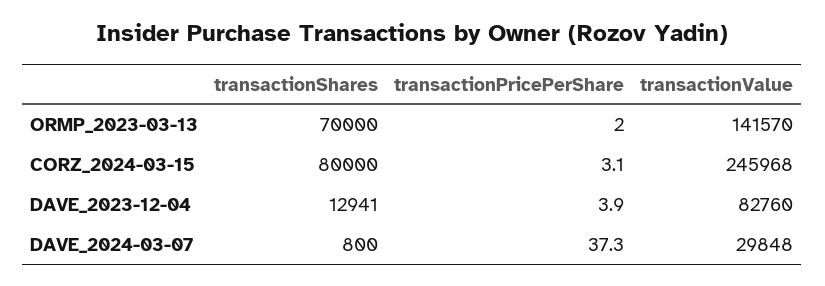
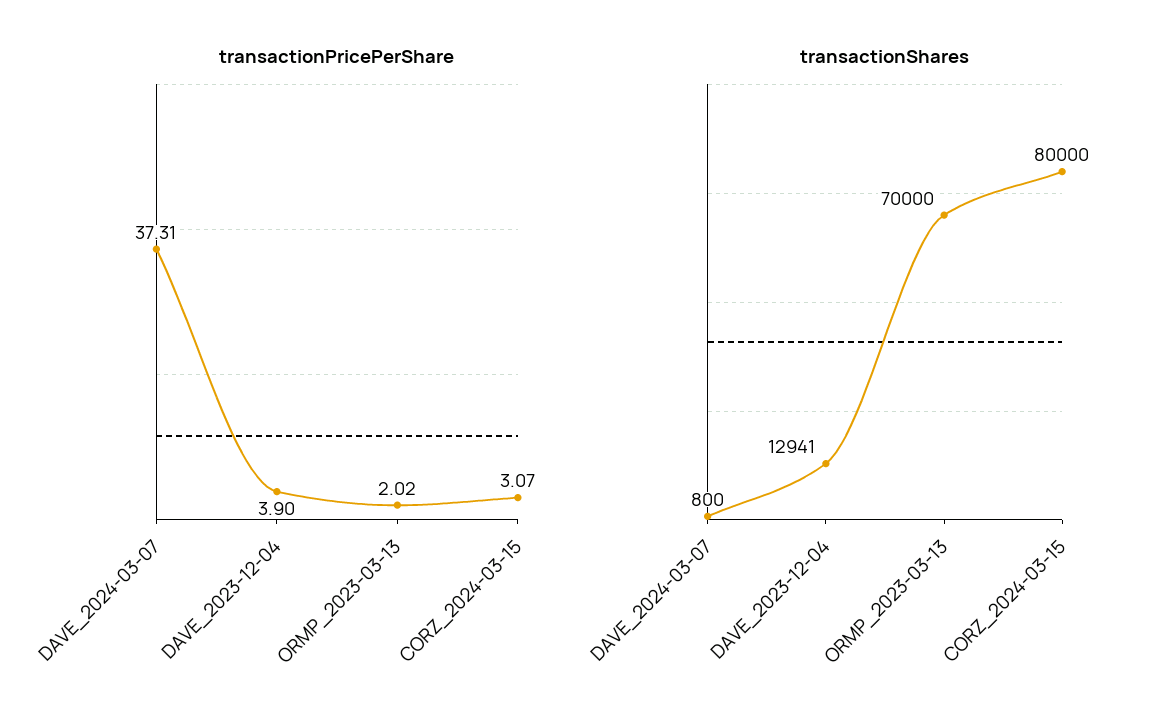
  {
    "transactionShares": {
      "ORMP_2023-03-13": 70000,
      "CORZ_2024-03-15": 80000,
      "DAVE_2023-12-04": 12941,
      "DAVE_2024-03-07": 800
    },
    "transactionPricePerShare": {
      "ORMP_2023-03-13": 2.02,
      "CORZ_2024-03-15": 3.07,
      "DAVE_2023-12-04": 3.9,
      "DAVE_2024-03-07": 37.31
-   },
+   }
-   "transactionValue": {
-     "ORMP_2023-03-13": 141570,
-     "CORZ_2024-03-15": 245968,
-     "DAVE_2023-12-04": 82760,
-     "DAVE_2024-03-07": 29848
-   }
  }

